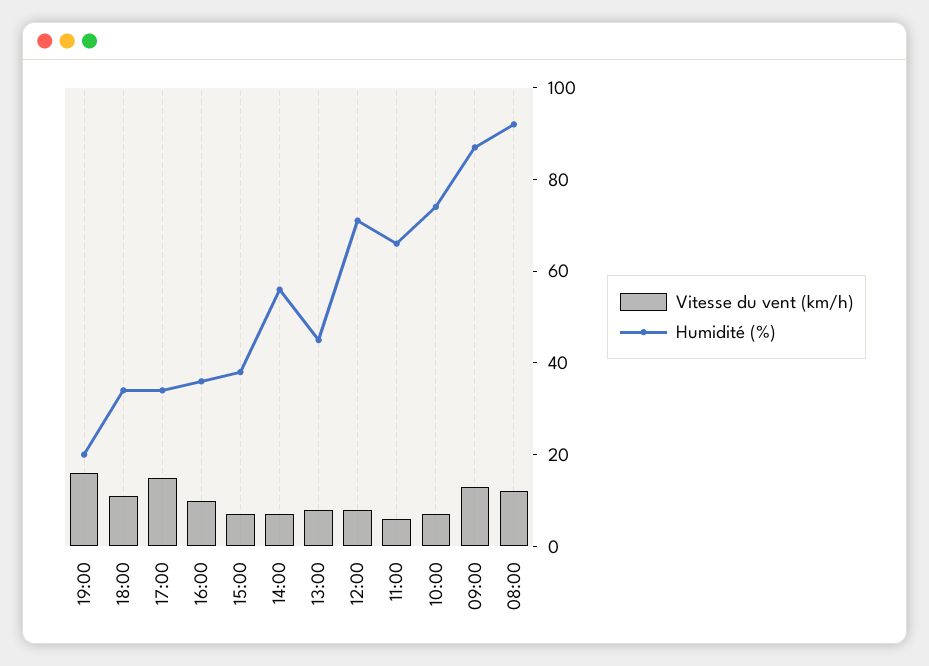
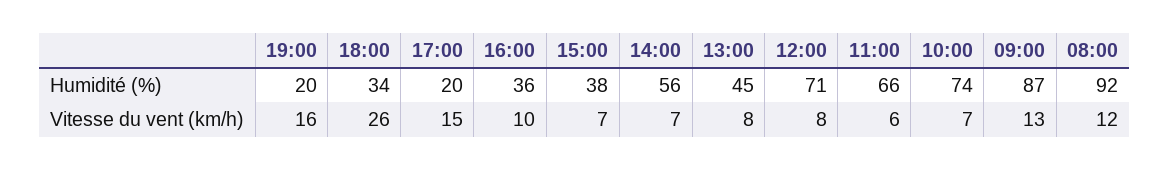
  {
    "Vitesse du vent (km/h)": {
      "19:00": 16,
-     "18:00": 10,
+     "18:00": 26,
      "17:00": 15,
      "16:00": 10,
      "15:00": 7,
      "14:00": 7,
      "13:00": 8,
      "12:00": 8,
      "11:00": 6,
      "10:00": 7,
      "09:00": 13,
      "08:00": 12
    },
    "Humidité (%)": {
      "19:00": 20,
      "18:00": 34,
-     "17:00": 35,
+     "17:00": 20,
      "16:00": 36,
      "15:00": 38,
      "14:00": 56,
      "13:00": 45,
      "12:00": 71,
      "11:00": 66,
      "10:00": 74,
      "09:00": 87,
      "08:00": 92
    }
  }

